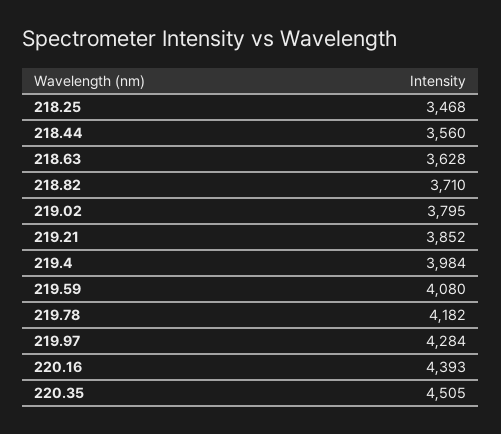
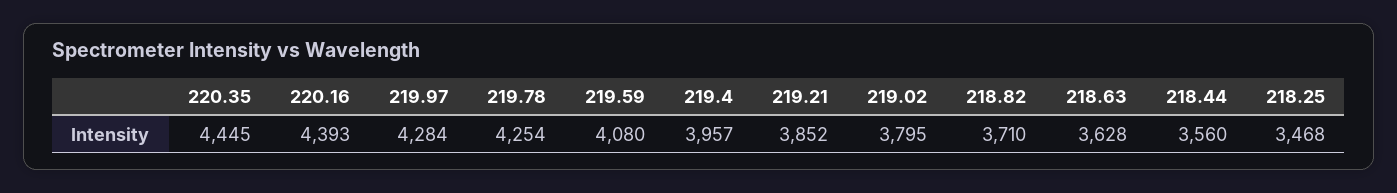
  {
    "218.25": 3468,
    "218.44": 3560,
    "218.63": 3628,
    "218.82": 3710,
    "219.02": 3795,
    "219.21": 3852,
-   "219.4": 3984,
+   "219.4": 3957,
    "219.59": 4080,
-   "219.78": 4182,
+   "219.78": 4254,
    "219.97": 4284,
    "220.16": 4393,
-   "220.35": 4505
+   "220.35": 4445
  }

